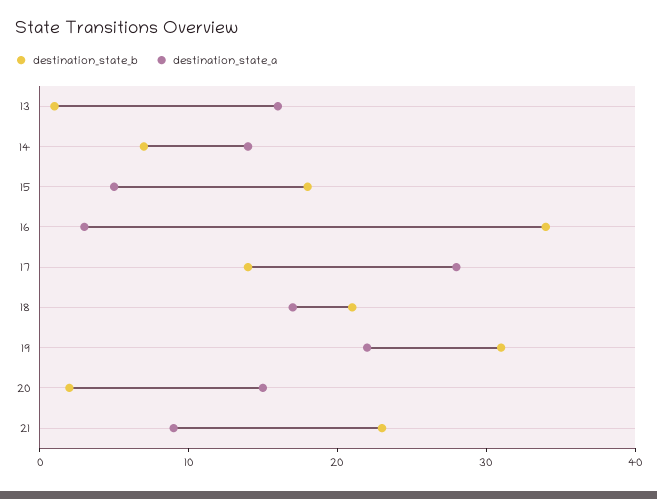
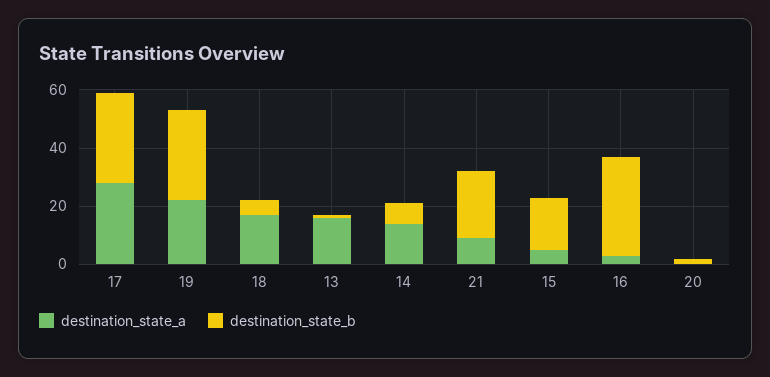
  {
    "destination_state_b": {
      "13": 1,
      "14": 7,
      "15": 18,
      "16": 34,
-     "17": 14,
+     "17": 30,
-     "18": 21,
+     "18": 5,
      "19": 31,
      "20": 2,
      "21": 23
    },
    "destination_state_a": {
      "13": 16,
      "14": 14,
      "15": 5,
      "16": 3,
      "17": 28,
      "18": 17,
      "19": 22,
-     "20": 15,
+     "20": 0,
      "21": 9
    }
  }

